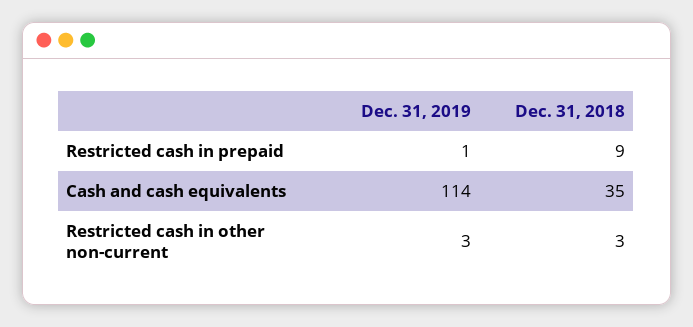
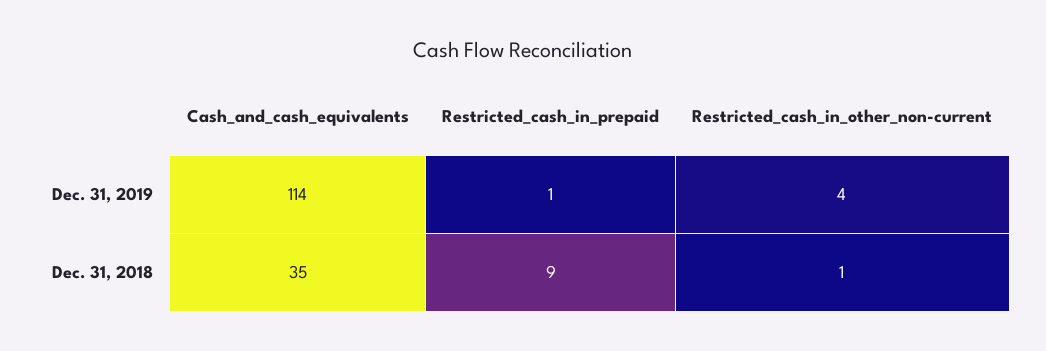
  {
    "Dec. 31, 2019": {
      "Restricted cash in prepaid": 1,
      "Cash and cash equivalents": 114,
-     "Restricted cash in other non-current": 3
+     "Restricted cash in other non-current": 4
    },
    "Dec. 31, 2018": {
      "Restricted cash in prepaid": 9,
      "Cash and cash equivalents": 35,
-     "Restricted cash in other non-current": 3
+     "Restricted cash in other non-current": 1
    }
  }

